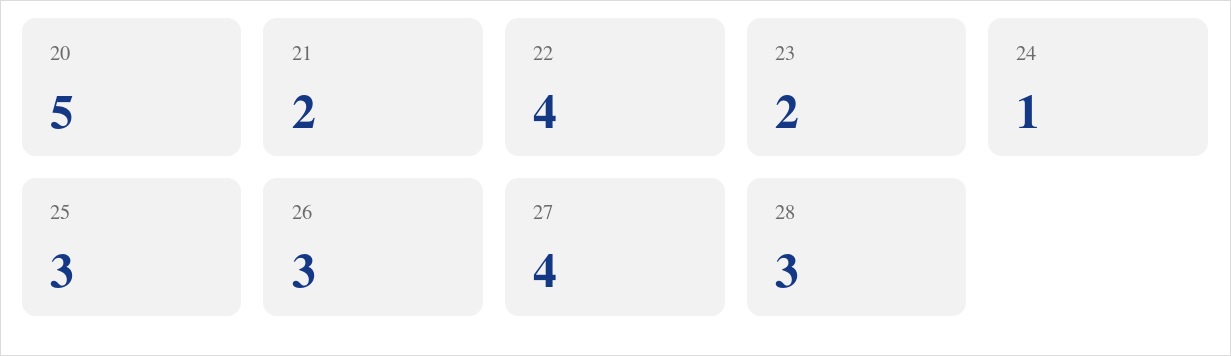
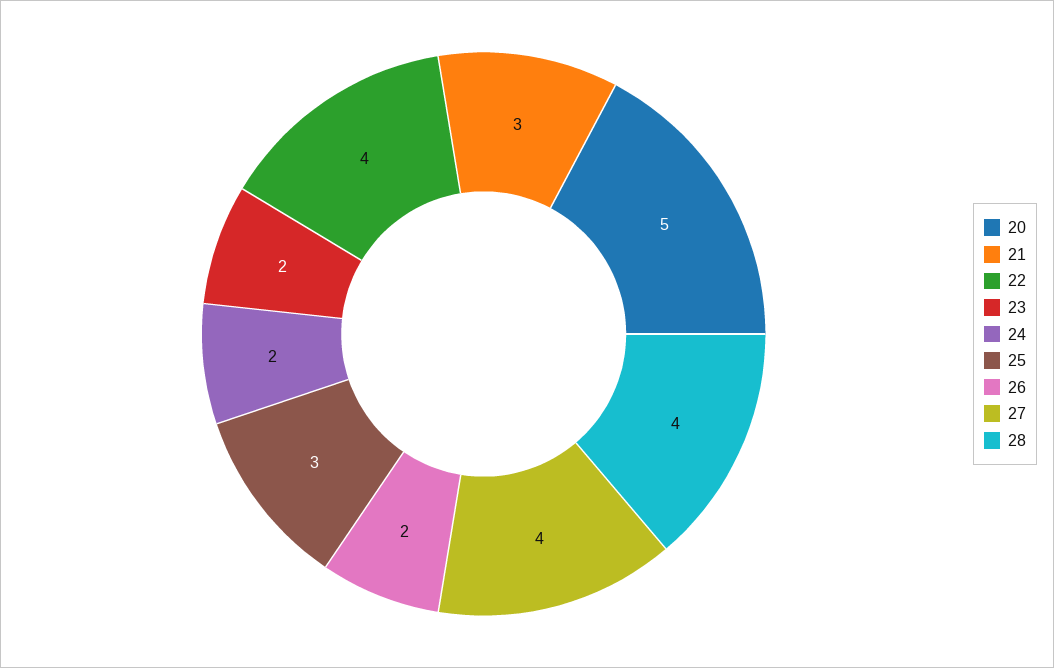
  {
    "20": 5,
-   "21": 2,
+   "21": 3,
    "22": 4,
    "23": 2,
-   "24": 1,
+   "24": 2,
    "25": 3,
-   "26": 3,
+   "26": 2,
    "27": 4,
-   "28": 3
+   "28": 4
  }

